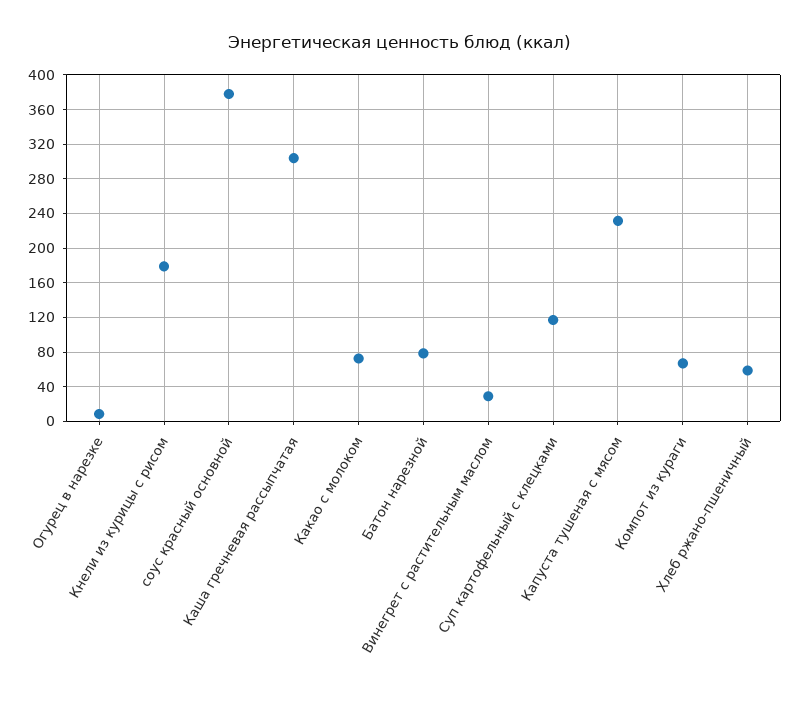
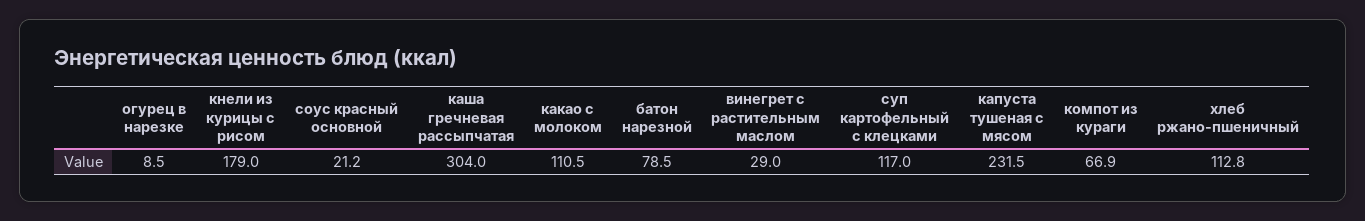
  {
    "Огурец в нарезке": 8.5,
    "Кнели из курицы с рисом": 179,
-   "соус красный основной": 380,
+   "соус красный основной": 21.2,
    "Каша гречневая рассыпчатая": 304,
-   "Какао с молоком": 70,
+   "Какао с молоком": 110.5,
    "Батон нарезной": 78.5,
    "Винегрет с растительным маслом": 29,
    "Суп картофельный с клецками": 117,
    "Капуста тушеная с мясом": 231.5,
    "Компот из кураги": 66.9,
-   "Хлеб ржано-пшеничный": 60
+   "Хлеб ржано-пшеничный": 112.8
  }

